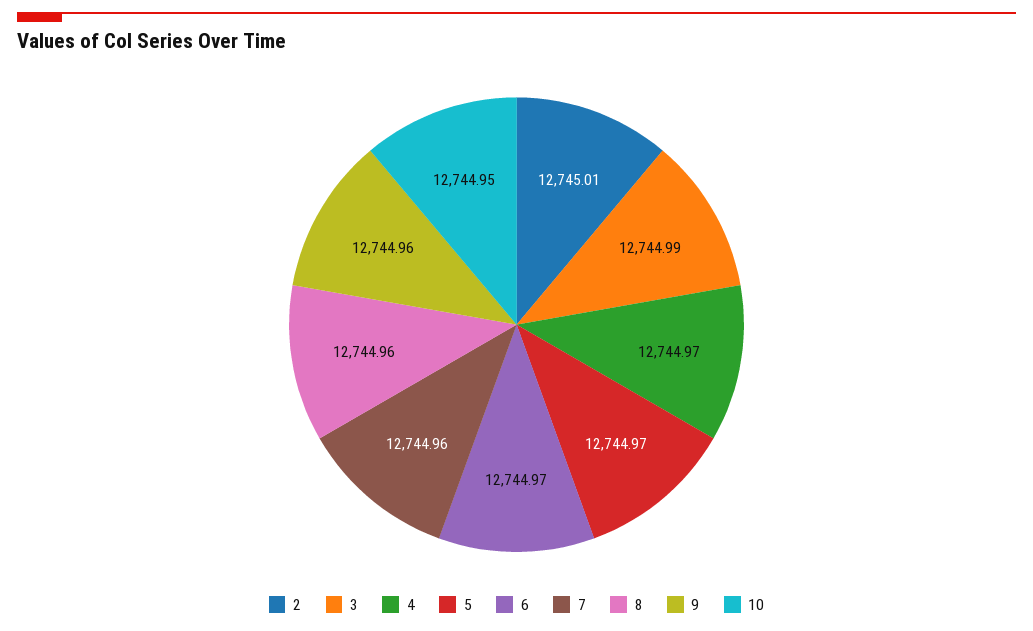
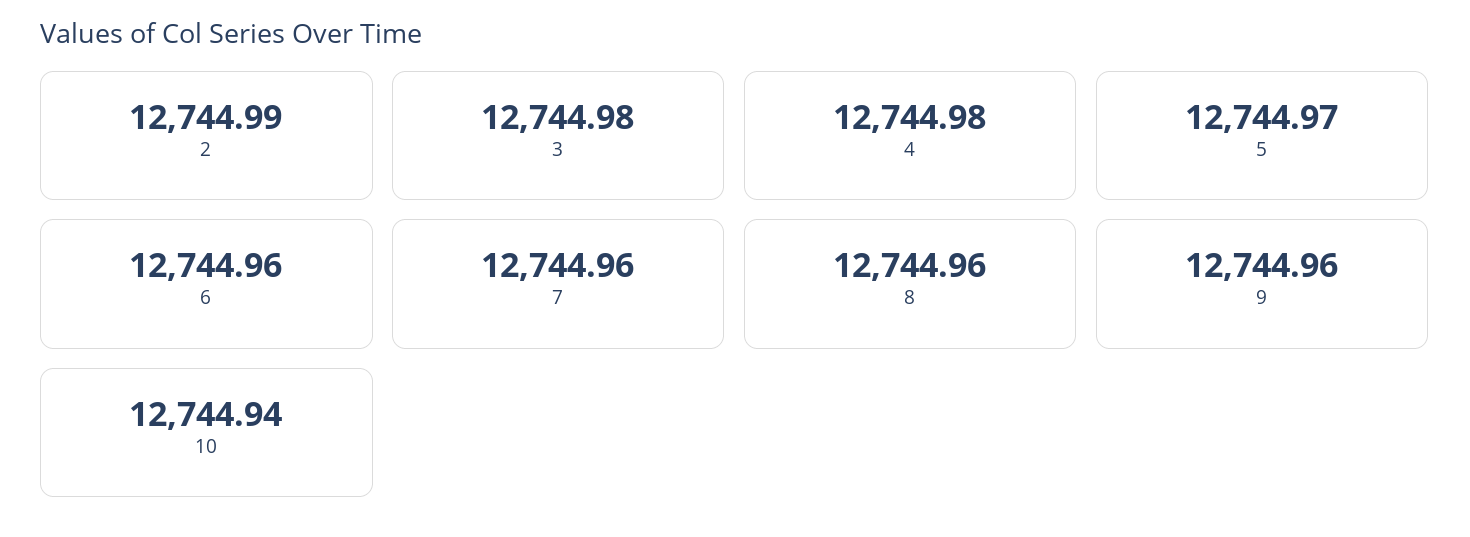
  {
-   "2": 12745.01,
+   "2": 12744.99,
-   "3": 12744.99,
+   "3": 12744.98,
-   "4": 12744.97,
+   "4": 12744.98,
    "5": 12744.97,
-   "6": 12744.97,
+   "6": 12744.96,
    "7": 12744.96,
    "8": 12744.96,
    "9": 12744.96,
-   "10": 12744.95
+   "10": 12744.94
  }

